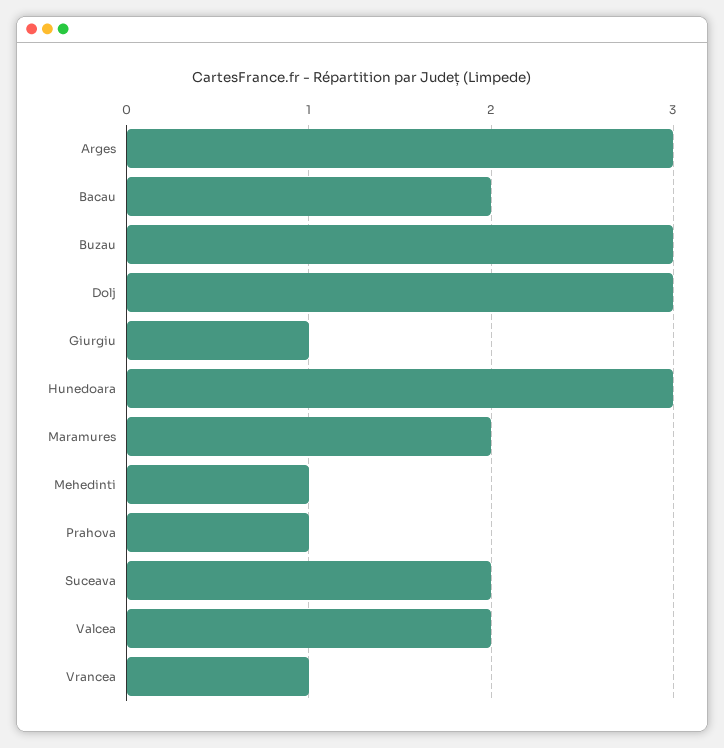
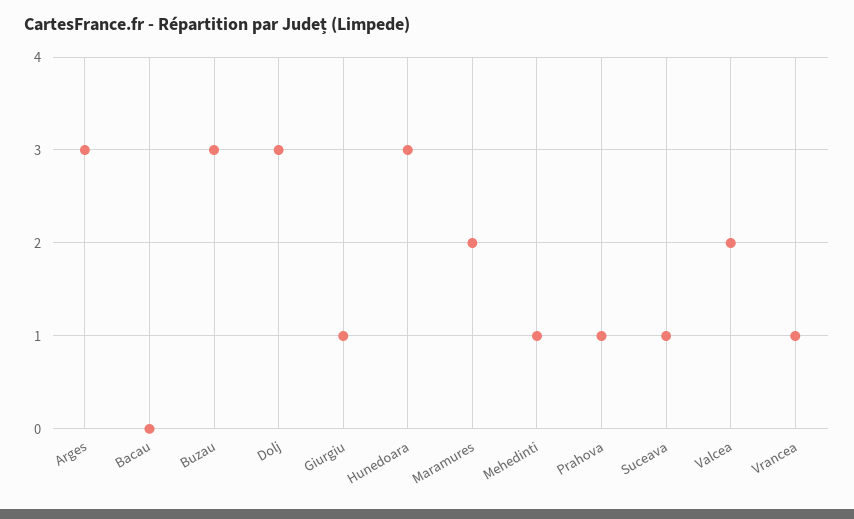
  {
    "Arges": 3,
-   "Bacau": 2,
+   "Bacau": 0,
    "Buzau": 3,
    "Dolj": 3,
    "Giurgiu": 1,
    "Hunedoara": 3,
    "Maramures": 2,
    "Mehedinti": 1,
    "Prahova": 1,
-   "Suceava": 2,
+   "Suceava": 1,
    "Valcea": 2,
    "Vrancea": 1
  }

